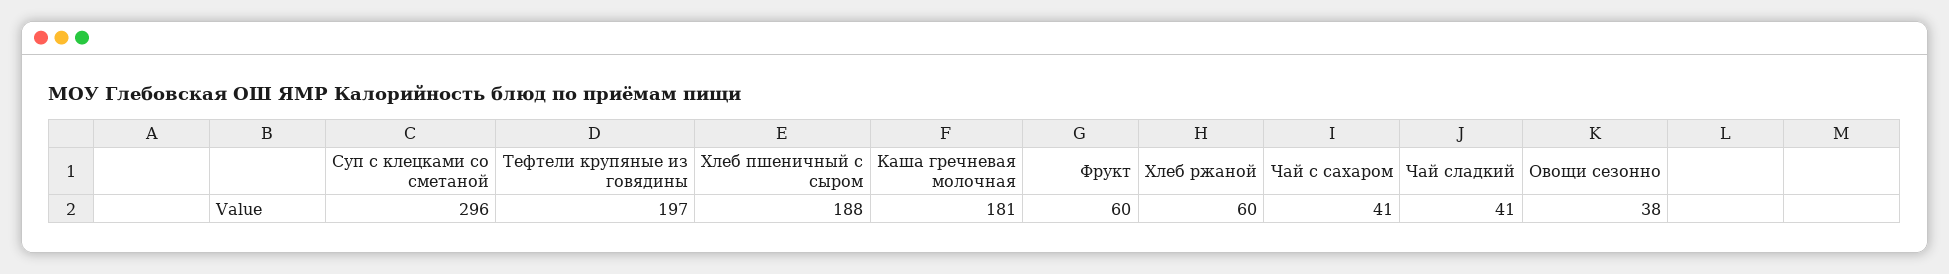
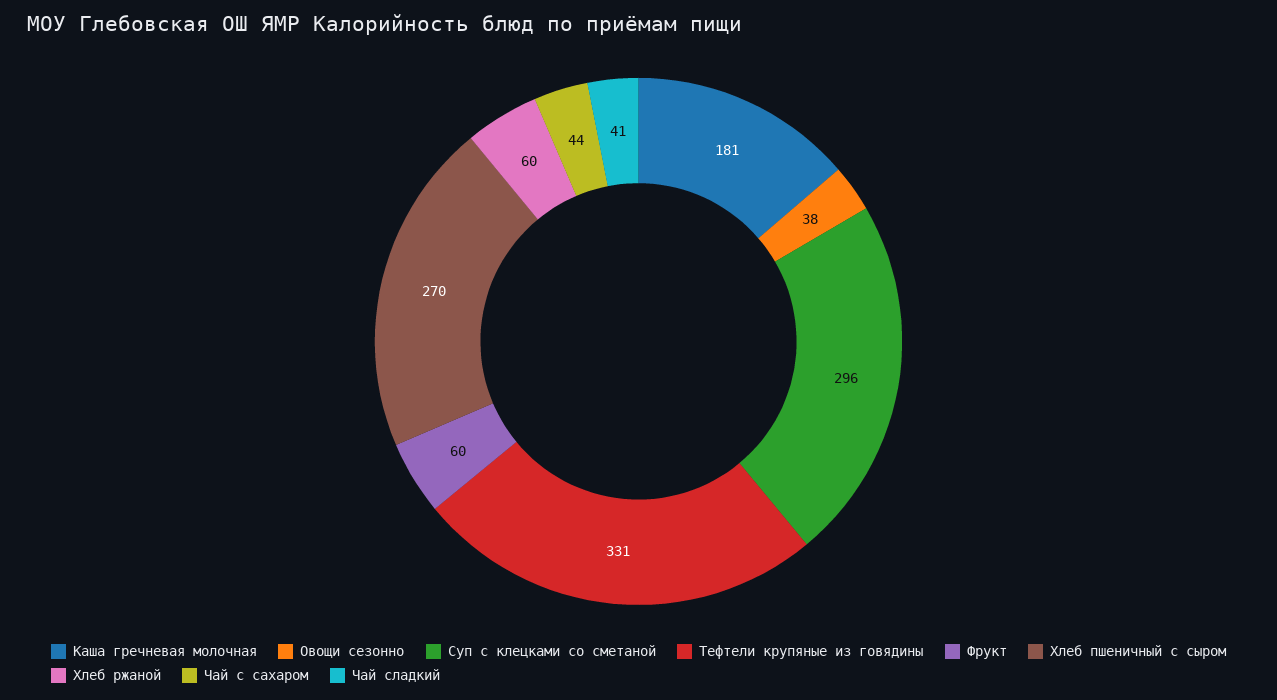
  {
    "Суп с клецками со сметаной": 296,
-   "Тефтели крупяные из говядины": 197,
+   "Тефтели крупяные из говядины": 331,
-   "Хлеб пшеничный с сыром": 188,
+   "Хлеб пшеничный с сыром": 270,
    "Каша гречневая молочная": 181,
    "Фрукт": 60,
    "Хлеб ржаной": 60,
-   "Чай с сахаром": 41,
+   "Чай с сахаром": 44,
    "Чай сладкий": 41,
    "Овощи сезонно": 38
  }

